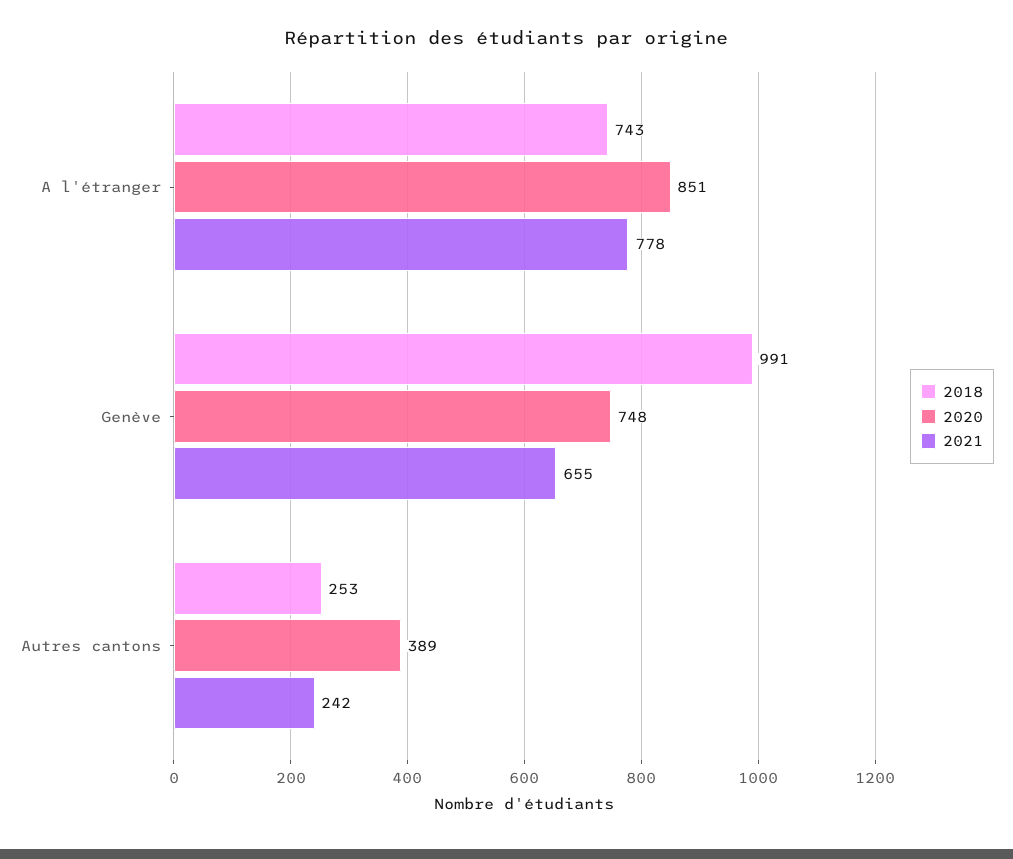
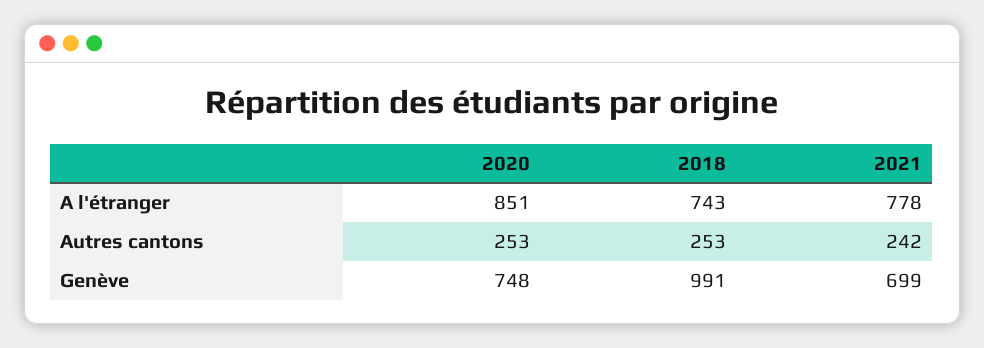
  {
    "2018": {
      "A l'étranger": 743,
      "Genève": 991,
      "Autres cantons": 253
    },
    "2020": {
      "A l'étranger": 851,
      "Genève": 748,
-     "Autres cantons": 389
+     "Autres cantons": 253
    },
    "2021": {
      "A l'étranger": 778,
-     "Genève": 655,
+     "Genève": 699,
      "Autres cantons": 242
    }
  }

